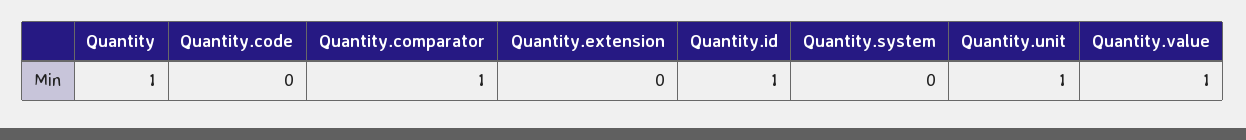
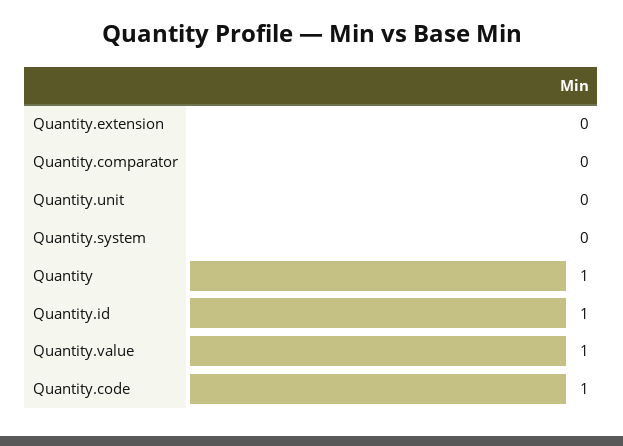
  {
    "Quantity": 1,
-   "Quantity.code": 0,
+   "Quantity.code": 1,
-   "Quantity.comparator": 1,
+   "Quantity.comparator": 0,
    "Quantity.extension": 0,
    "Quantity.id": 1,
    "Quantity.system": 0,
-   "Quantity.unit": 1,
+   "Quantity.unit": 0,
    "Quantity.value": 1
  }

